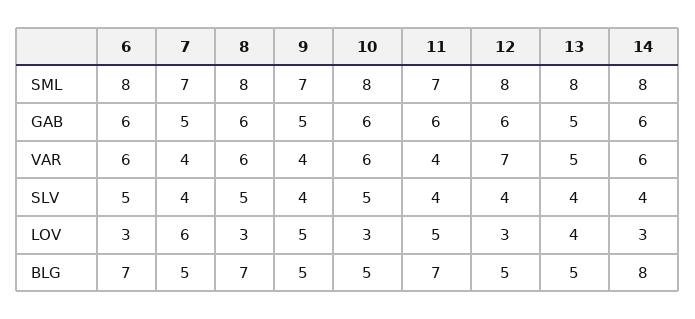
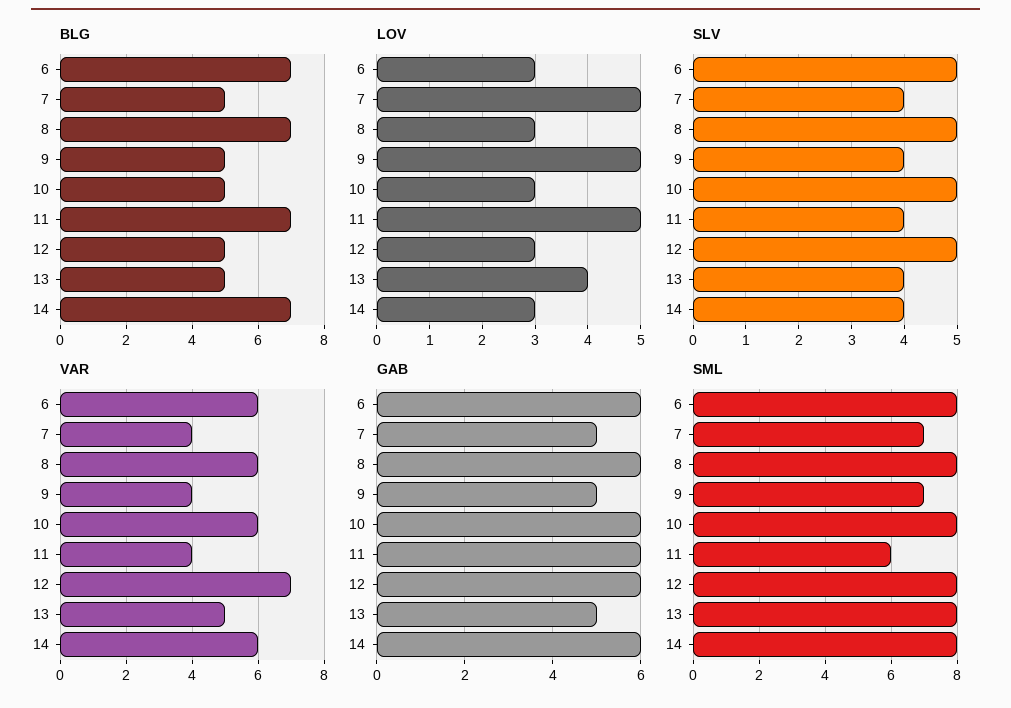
  {
    "SML": {
      "6": 8,
      "7": 7,
      "8": 8,
      "9": 7,
      "10": 8,
-     "11": 7,
+     "11": 6,
      "12": 8,
      "13": 8,
      "14": 8
    },
    "GAB": {
      "6": 6,
      "7": 5,
      "8": 6,
      "9": 5,
      "10": 6,
      "11": 6,
      "12": 6,
      "13": 5,
      "14": 6
    },
    "VAR": {
      "6": 6,
      "7": 4,
      "8": 6,
      "9": 4,
      "10": 6,
      "11": 4,
      "12": 7,
      "13": 5,
      "14": 6
    },
    "SLV": {
      "6": 5,
      "7": 4,
      "8": 5,
      "9": 4,
      "10": 5,
      "11": 4,
-     "12": 4,
+     "12": 5,
      "13": 4,
      "14": 4
    },
    "LOV": {
      "6": 3,
-     "7": 6,
+     "7": 5,
      "8": 3,
      "9": 5,
      "10": 3,
      "11": 5,
      "12": 3,
      "13": 4,
      "14": 3
    },
    "BLG": {
      "6": 7,
      "7": 5,
      "8": 7,
      "9": 5,
      "10": 5,
      "11": 7,
      "12": 5,
      "13": 5,
-     "14": 8
+     "14": 7
    }
  }

